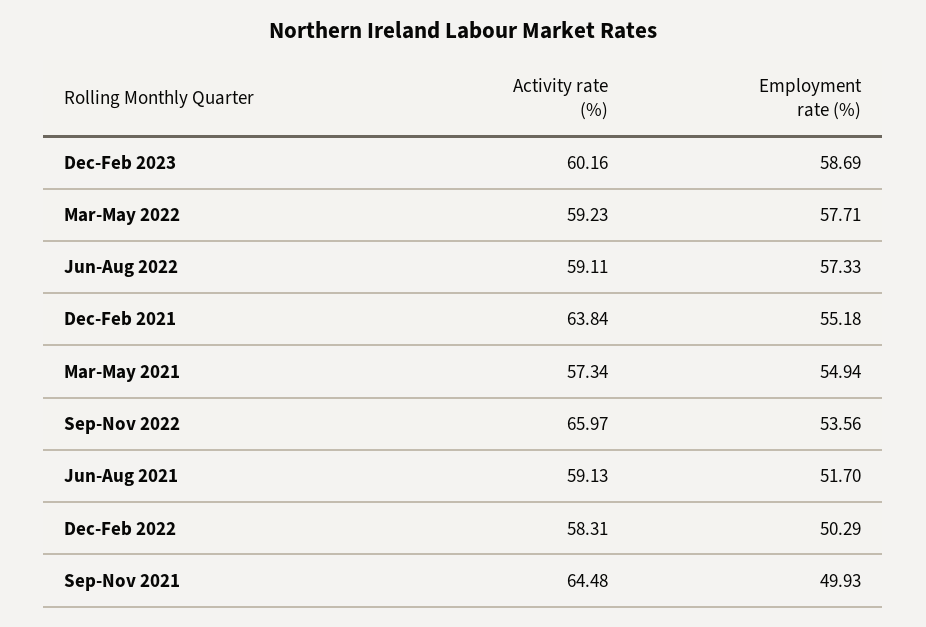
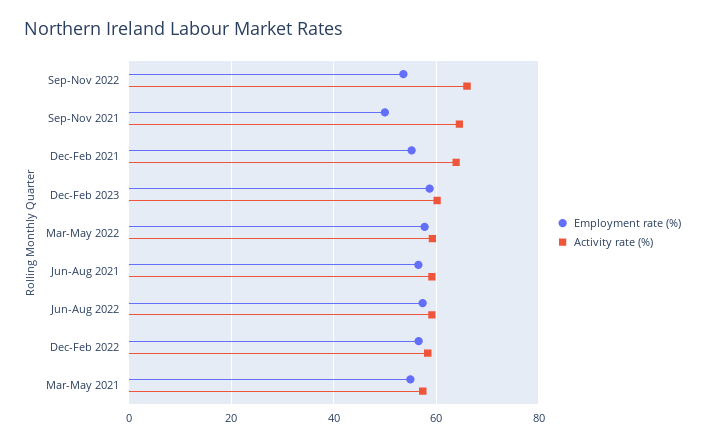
  {
    "Activity rate (%)": {
      "Dec-Feb 2023": 60.16,
      "Mar-May 2022": 59.23,
      "Jun-Aug 2022": 59.11,
      "Dec-Feb 2021": 63.84,
      "Mar-May 2021": 57.34,
      "Sep-Nov 2022": 65.97,
      "Jun-Aug 2021": 59.13,
      "Dec-Feb 2022": 58.31,
      "Sep-Nov 2021": 64.48
    },
    "Employment rate (%)": {
      "Dec-Feb 2023": 58.69,
      "Mar-May 2022": 57.71,
      "Jun-Aug 2022": 57.33,
      "Dec-Feb 2021": 55.18,
      "Mar-May 2021": 54.94,
      "Sep-Nov 2022": 53.56,
-     "Jun-Aug 2021": 51.7,
+     "Jun-Aug 2021": 56,
-     "Dec-Feb 2022": 50.29,
+     "Dec-Feb 2022": 56,
      "Sep-Nov 2021": 49.93
    }
  }

